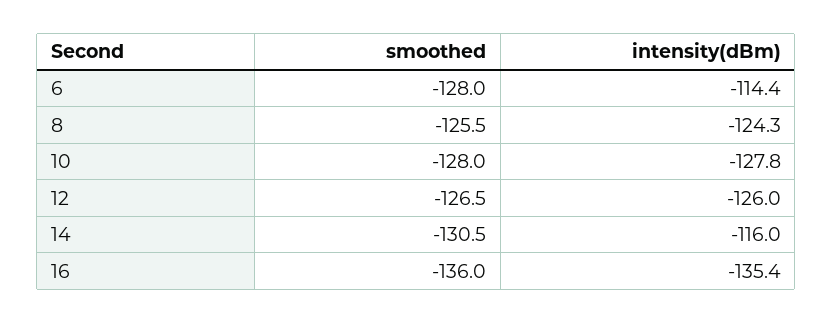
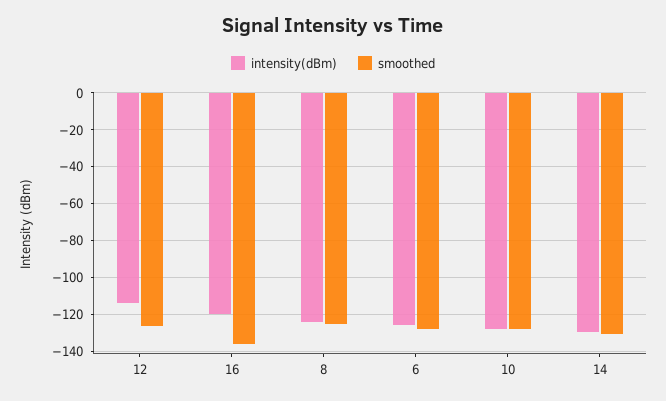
  {
    "smoothed": {
      "6": -128,
      "8": -125.5,
      "10": -128,
      "12": -126.5,
      "14": -130.5,
      "16": -136
    },
    "intensity(dBm)": {
-     "6": -114.4,
+     "6": -125,
      "8": -124.3,
      "10": -127.8,
-     "12": -126,
+     "12": -115,
-     "14": -116,
+     "14": -130,
-     "16": -135.4
+     "16": -120
    }
  }

